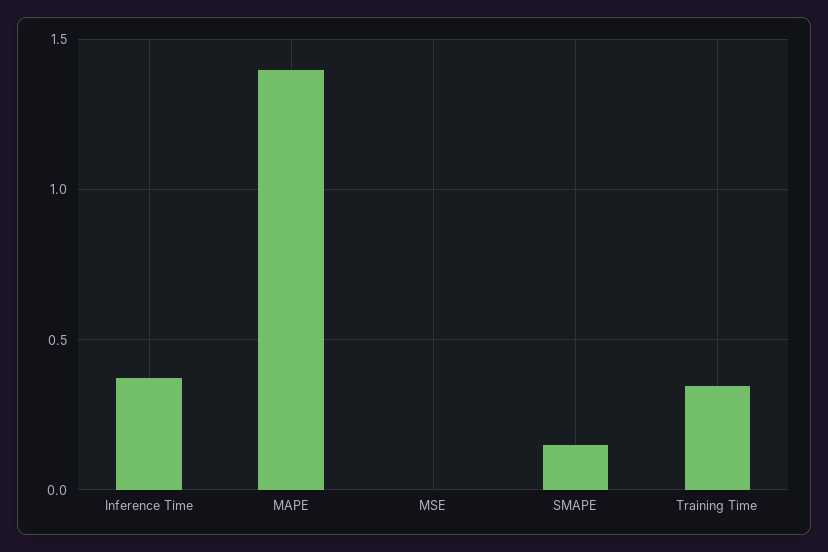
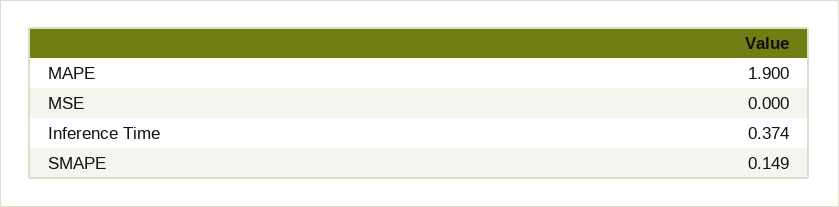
  {
    "Inference Time": 0.374,
-   "MAPE": 1.4,
+   "MAPE": 1.9,
    "MSE": 0,
-   "SMAPE": 0.149,
+   "SMAPE": 0.149
-   "Training Time": 0.35
  }

